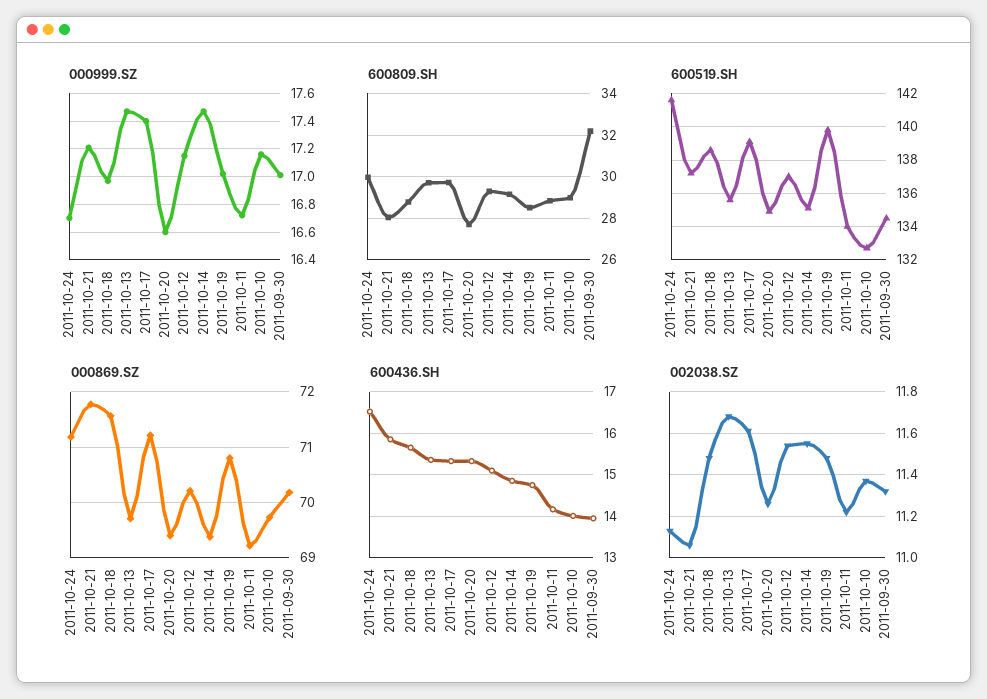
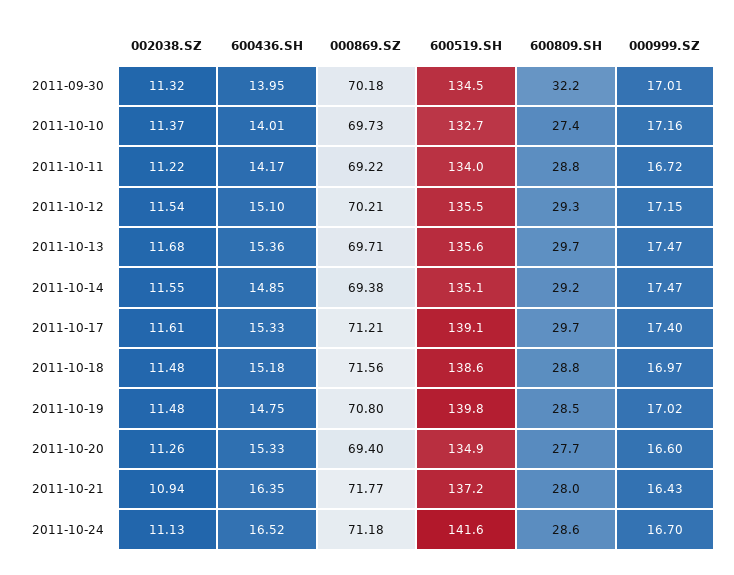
  {
    "000999.SZ": {
      "2011-10-24": 16.7,
-     "2011-10-21": 17.2,
+     "2011-10-21": 16.43,
      "2011-10-18": 16.97,
      "2011-10-13": 17.47,
      "2011-10-17": 17.4,
      "2011-10-20": 16.6,
      "2011-10-12": 17.15,
      "2011-10-14": 17.47,
      "2011-10-19": 17.02,
      "2011-10-11": 16.72,
      "2011-10-10": 17.16,
      "2011-09-30": 17.01
    },
    "600809.SH": {
-     "2011-10-24": 30,
+     "2011-10-24": 28.6,
      "2011-10-21": 28,
      "2011-10-18": 28.8,
      "2011-10-13": 29.7,
      "2011-10-17": 29.7,
      "2011-10-20": 27.7,
      "2011-10-12": 29.3,
      "2011-10-14": 29.2,
      "2011-10-19": 28.5,
      "2011-10-11": 28.8,
-     "2011-10-10": 29,
+     "2011-10-10": 27.4,
      "2011-09-30": 32.2
    },
    "600519.SH": {
      "2011-10-24": 141.6,
      "2011-10-21": 137.2,
      "2011-10-18": 138.6,
      "2011-10-13": 135.6,
      "2011-10-17": 139.1,
      "2011-10-20": 134.9,
-     "2011-10-12": 137,
+     "2011-10-12": 135.5,
      "2011-10-14": 135.1,
      "2011-10-19": 139.8,
      "2011-10-11": 134,
      "2011-10-10": 132.7,
      "2011-09-30": 134.5
    },
    "000869.SZ": {
      "2011-10-24": 71.18,
      "2011-10-21": 71.77,
      "2011-10-18": 71.56,
      "2011-10-13": 69.71,
      "2011-10-17": 71.21,
      "2011-10-20": 69.4,
      "2011-10-12": 70.21,
      "2011-10-14": 69.38,
      "2011-10-19": 70.8,
      "2011-10-11": 69.22,
      "2011-10-10": 69.73,
      "2011-09-30": 70.18
    },
    "600436.SH": {
      "2011-10-24": 16.52,
-     "2011-10-21": 15.8,
+     "2011-10-21": 16.35,
-     "2011-10-18": 15.6,
+     "2011-10-18": 15.18,
      "2011-10-13": 15.36,
      "2011-10-17": 15.33,
      "2011-10-20": 15.33,
      "2011-10-12": 15.1,
      "2011-10-14": 14.85,
      "2011-10-19": 14.75,
      "2011-10-11": 14.17,
      "2011-10-10": 14.01,
      "2011-09-30": 13.95
    },
    "002038.SZ": {
      "2011-10-24": 11.13,
-     "2011-10-21": 11.05,
+     "2011-10-21": 10.94,
      "2011-10-18": 11.48,
      "2011-10-13": 11.68,
      "2011-10-17": 11.61,
      "2011-10-20": 11.26,
      "2011-10-12": 11.54,
      "2011-10-14": 11.55,
      "2011-10-19": 11.48,
      "2011-10-11": 11.22,
      "2011-10-10": 11.37,
      "2011-09-30": 11.32
    }
  }

